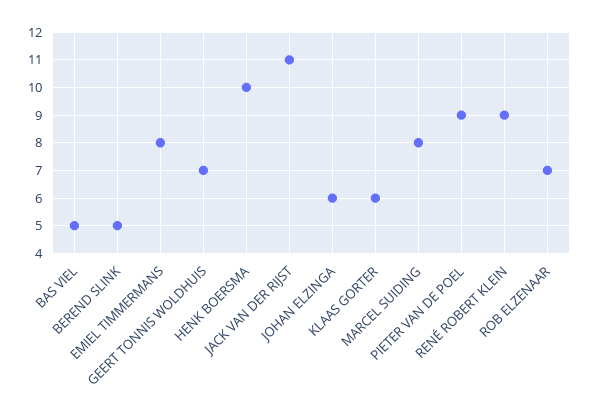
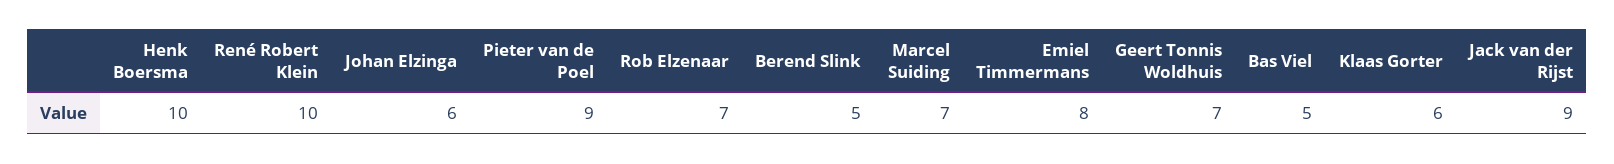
  {
    "BAS VIEL": 5,
    "BEREND SLINK": 5,
    "EMIEL TIMMERMANS": 8,
    "GEERT TONNIS WOLDHUIS": 7,
    "HENK BOERSMA": 10,
-   "JACK VAN DER RIJST": 11,
+   "JACK VAN DER RIJST": 9,
    "JOHAN ELZINGA": 6,
    "KLAAS GORTER": 6,
-   "MARCEL SUIDING": 8,
+   "MARCEL SUIDING": 7,
    "PIETER VAN DE POEL": 9,
-   "RENÉ ROBERT KLEIN": 9,
+   "RENÉ ROBERT KLEIN": 10,
    "ROB ELZENAAR": 7
  }

